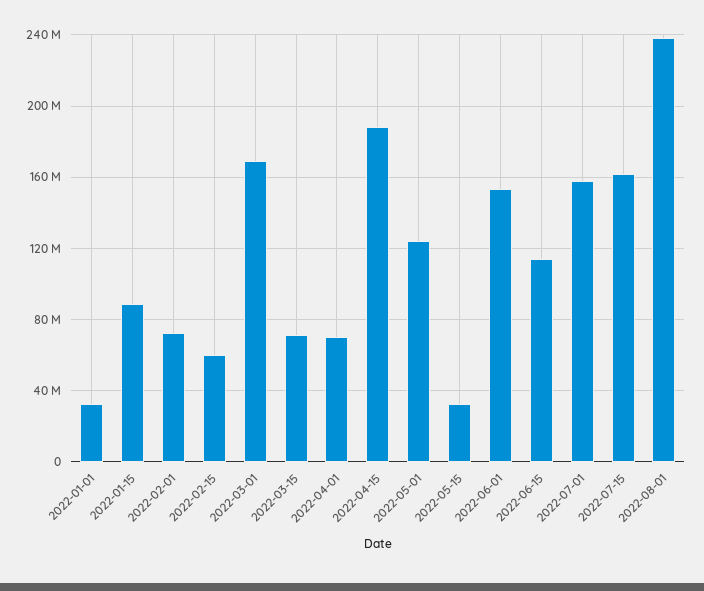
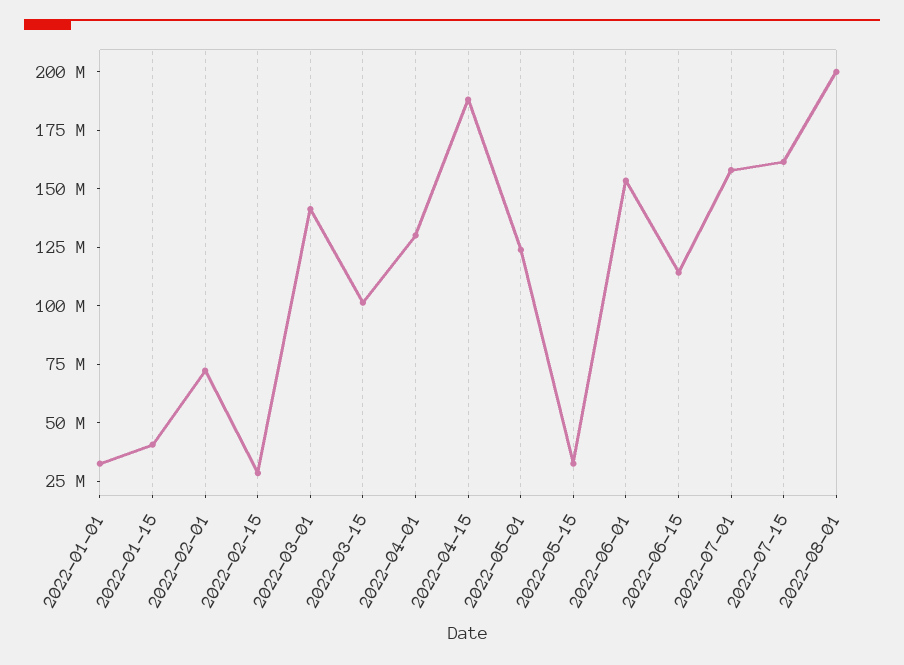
  {
    "2022-01-01": 35000000,
-   "2022-01-15": 90000000,
+   "2022-01-15": 40000000,
    "2022-02-01": 70000000,
-   "2022-02-15": 60000000,
+   "2022-02-15": 30000000,
-   "2022-03-01": 170000000,
+   "2022-03-01": 140000000,
-   "2022-03-15": 70000000,
+   "2022-03-15": 100000000,
-   "2022-04-01": 70000000,
+   "2022-04-01": 130000000,
    "2022-04-15": 190000000,
    "2022-05-01": 125000000,
    "2022-05-15": 35000000,
    "2022-06-01": 155000000,
    "2022-06-15": 115000000,
    "2022-07-01": 160000000,
    "2022-07-15": 160000000,
-   "2022-08-01": 240000000
+   "2022-08-01": 200000000
  }

